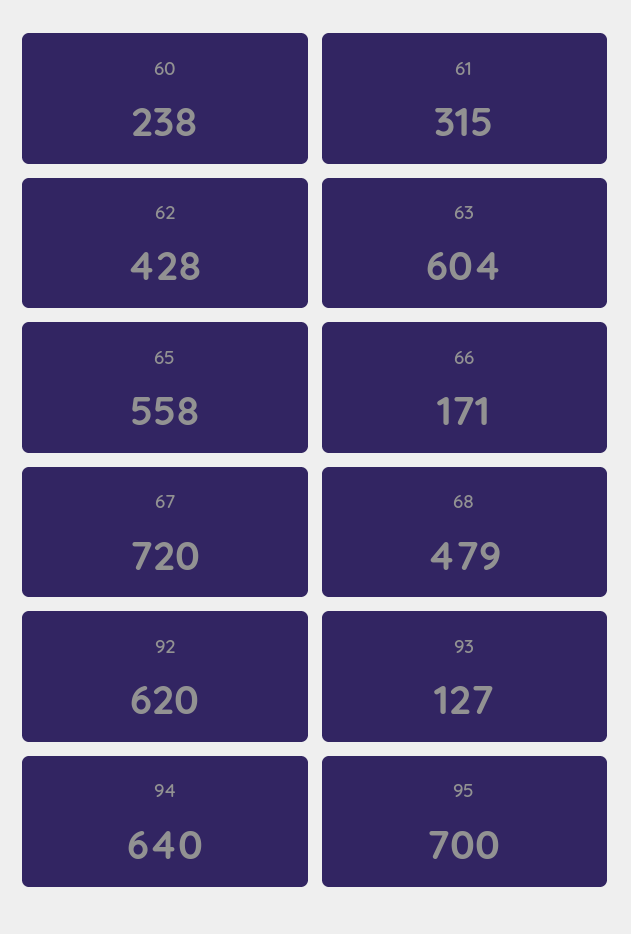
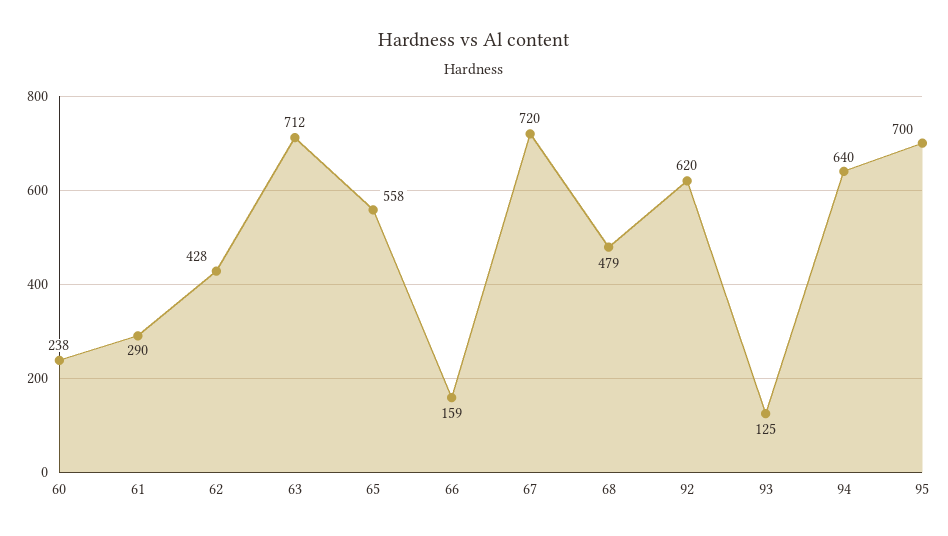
  {
    "60": 238,
-   "61": 315,
+   "61": 290,
    "62": 428,
-   "63": 604,
+   "63": 712,
    "65": 558,
-   "66": 171,
+   "66": 159,
    "67": 720,
    "68": 479,
    "92": 620,
-   "93": 127,
+   "93": 125,
    "94": 640,
    "95": 700
  }

